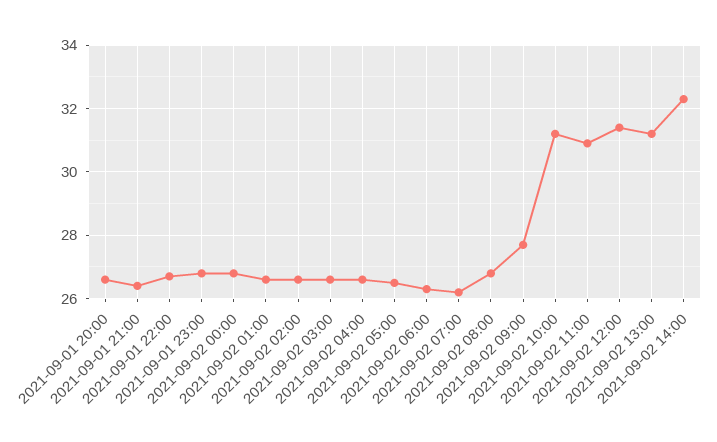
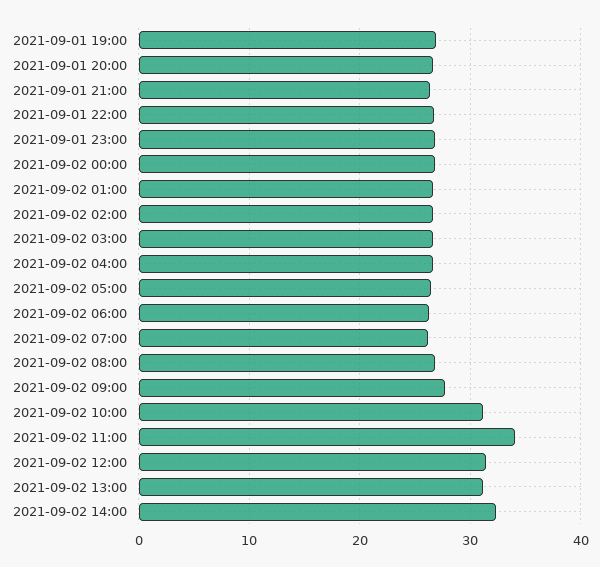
  {
    "2021-09-01 20:00": 26.5,
    "2021-09-01 21:00": 26.5,
    "2021-09-01 22:00": 26.5,
    "2021-09-01 23:00": 27,
    "2021-09-02 00:00": 27,
    "2021-09-02 01:00": 26.5,
    "2021-09-02 02:00": 26.5,
    "2021-09-02 03:00": 26.5,
    "2021-09-02 04:00": 26.5,
    "2021-09-02 05:00": 26.5,
    "2021-09-02 06:00": 26.5,
    "2021-09-02 07:00": 26,
    "2021-09-02 08:00": 27,
    "2021-09-02 09:00": 27.5,
    "2021-09-02 10:00": 31,
-   "2021-09-02 11:00": 31,
+   "2021-09-02 11:00": 34,
    "2021-09-02 12:00": 31.5,
    "2021-09-02 13:00": 31,
-   "2021-09-02 14:00": 32.5
+   "2021-09-02 14:00": 32.5,
+   "2021-09-01 19:00": 27
  }

